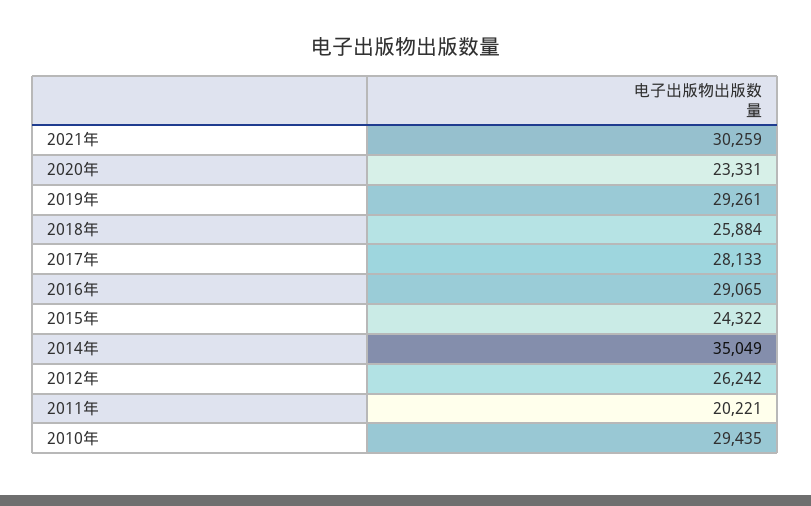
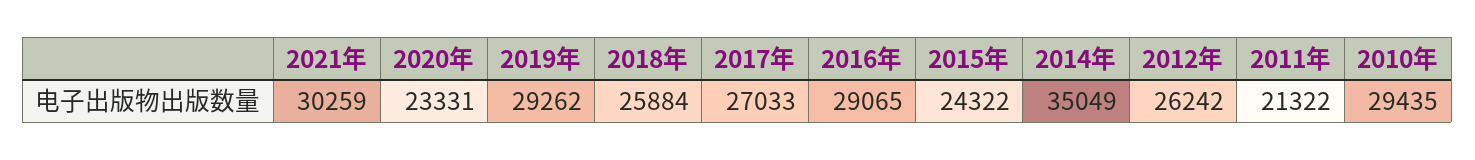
  {
    "2021年": 30259,
    "2020年": 23331,
-   "2019年": 29261,
+   "2019年": 29262,
    "2018年": 25884,
-   "2017年": 28133,
+   "2017年": 27033,
    "2016年": 29065,
    "2015年": 24322,
    "2014年": 35049,
    "2012年": 26242,
-   "2011年": 20221,
+   "2011年": 21322,
    "2010年": 29435
  }

